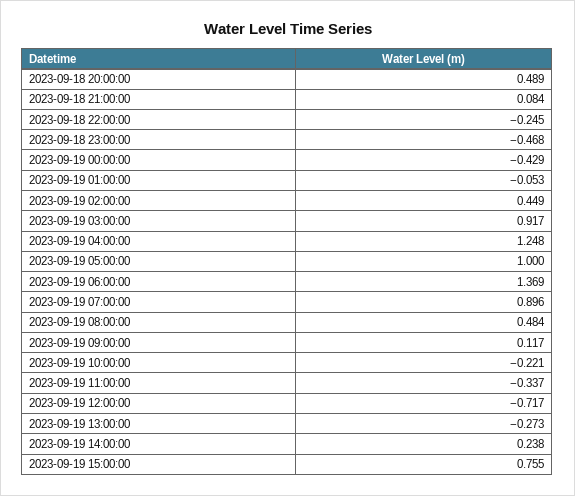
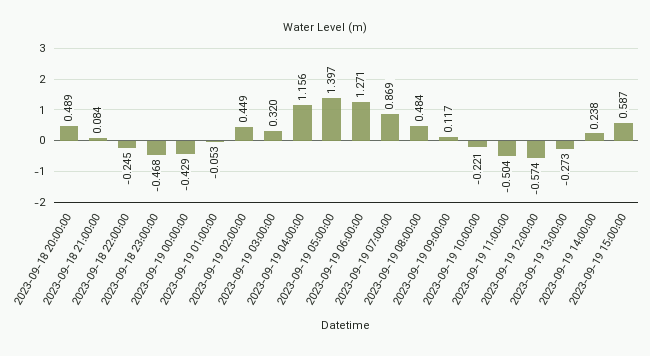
  {
    "2023-09-18 20:00:00": 0.489,
    "2023-09-18 21:00:00": 0.084,
    "2023-09-18 22:00:00": -0.245,
    "2023-09-18 23:00:00": -0.468,
    "2023-09-19 00:00:00": -0.429,
    "2023-09-19 01:00:00": -0.053,
    "2023-09-19 02:00:00": 0.449,
-   "2023-09-19 03:00:00": 0.917,
+   "2023-09-19 03:00:00": 0.32,
-   "2023-09-19 04:00:00": 1.248,
+   "2023-09-19 04:00:00": 1.156,
-   "2023-09-19 05:00:00": 1,
+   "2023-09-19 05:00:00": 1.397,
-   "2023-09-19 06:00:00": 1.369,
+   "2023-09-19 06:00:00": 1.271,
-   "2023-09-19 07:00:00": 0.896,
+   "2023-09-19 07:00:00": 0.869,
    "2023-09-19 08:00:00": 0.484,
    "2023-09-19 09:00:00": 0.117,
    "2023-09-19 10:00:00": -0.221,
-   "2023-09-19 11:00:00": -0.337,
+   "2023-09-19 11:00:00": -0.504,
-   "2023-09-19 12:00:00": -0.717,
+   "2023-09-19 12:00:00": -0.574,
    "2023-09-19 13:00:00": -0.273,
    "2023-09-19 14:00:00": 0.238,
-   "2023-09-19 15:00:00": 0.755
+   "2023-09-19 15:00:00": 0.587
  }

